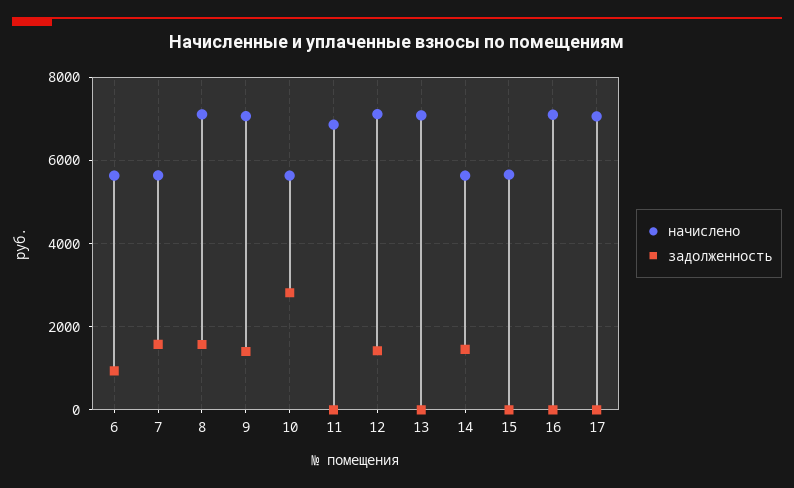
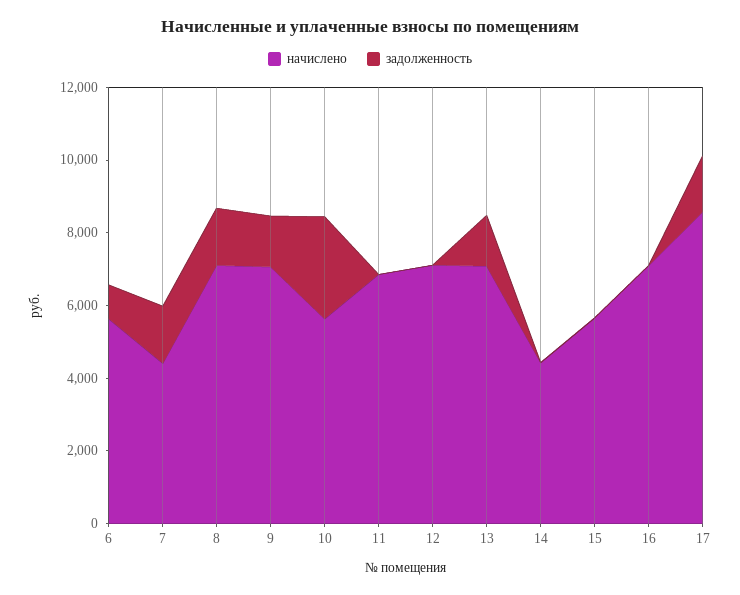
  {
    "начислено": {
      "6": 5600,
-     "7": 5600,
+     "7": 4500,
      "8": 7200,
      "9": 7000,
      "10": 5600,
      "11": 6800,
      "12": 7200,
      "13": 7000,
-     "14": 5600,
+     "14": 4500,
      "15": 5600,
      "16": 7000,
-     "17": 7000
+     "17": 8500
    },
    "задолженность": {
      "6": 1000,
      "7": 1600,
      "8": 1600,
      "9": 1400,
      "10": 2800,
      "11": 0,
-     "12": 1400,
+     "12": 0,
-     "13": 0,
+     "13": 1500,
-     "14": 1400,
+     "14": 0,
      "15": 0,
      "16": 0,
-     "17": 0
+     "17": 1500
    }
  }

